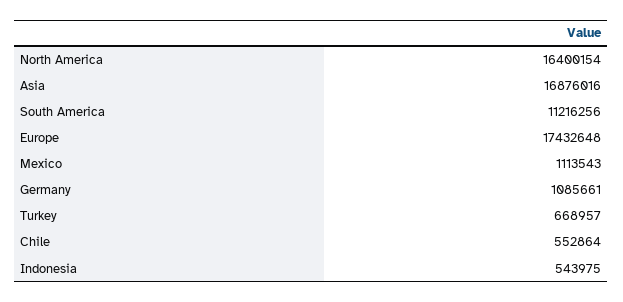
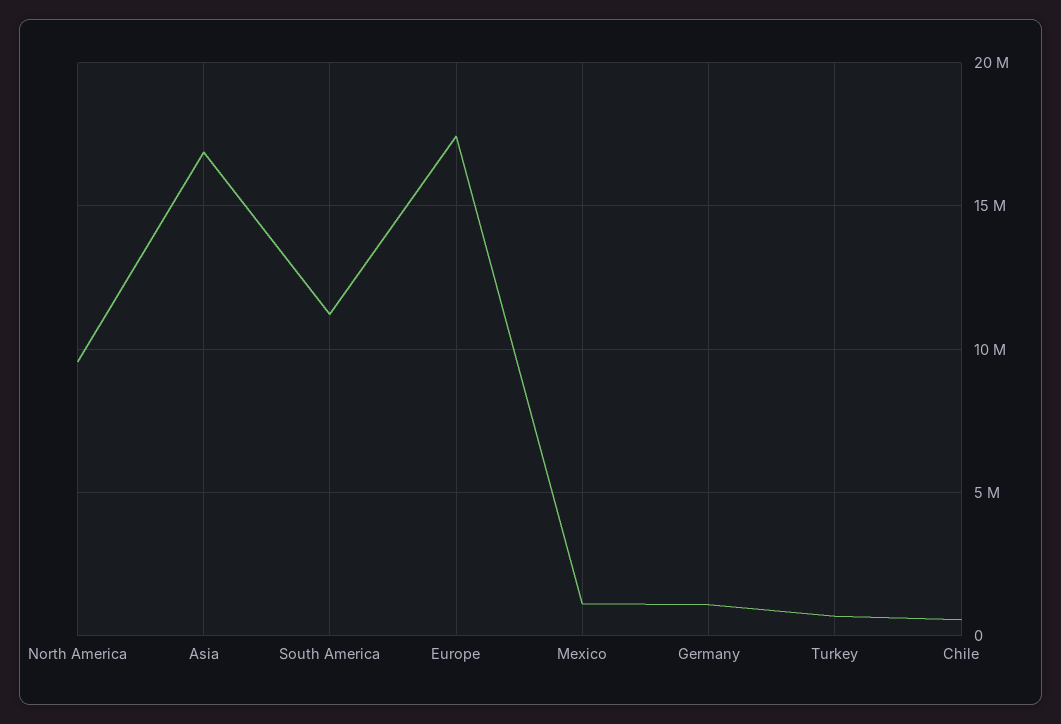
  {
-   "North America": 16400154,
+   "North America": 9500000,
    "Asia": 16876016,
    "South America": 11216256,
    "Europe": 17432648,
    "Mexico": 1113543,
    "Germany": 1085661,
    "Turkey": 668957,
-   "Chile": 552864,
+   "Chile": 552864
-   "Indonesia": 543975
  }

